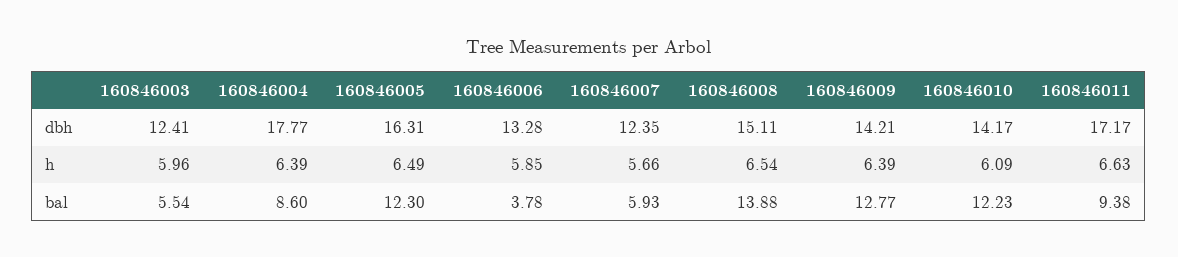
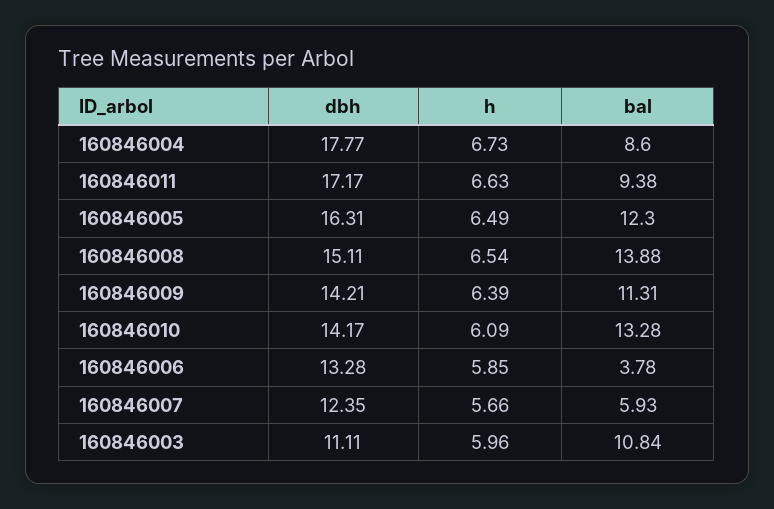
  {
    "160846003": {
-     "dbh": 12.41,
+     "dbh": 11.11,
      "h": 5.96,
-     "bal": 5.54
+     "bal": 10.84
    },
    "160846004": {
      "dbh": 17.77,
-     "h": 6.39,
+     "h": 6.73,
      "bal": 8.6
    },
    "160846005": {
      "dbh": 16.31,
      "h": 6.49,
      "bal": 12.3
    },
    "160846006": {
      "dbh": 13.28,
      "h": 5.85,
      "bal": 3.78
    },
    "160846007": {
      "dbh": 12.35,
      "h": 5.66,
      "bal": 5.93
    },
    "160846008": {
      "dbh": 15.11,
      "h": 6.54,
      "bal": 13.88
    },
    "160846009": {
      "dbh": 14.21,
      "h": 6.39,
-     "bal": 12.77
+     "bal": 11.31
    },
    "160846010": {
      "dbh": 14.17,
      "h": 6.09,
-     "bal": 12.23
+     "bal": 13.28
    },
    "160846011": {
      "dbh": 17.17,
      "h": 6.63,
      "bal": 9.38
    }
  }

